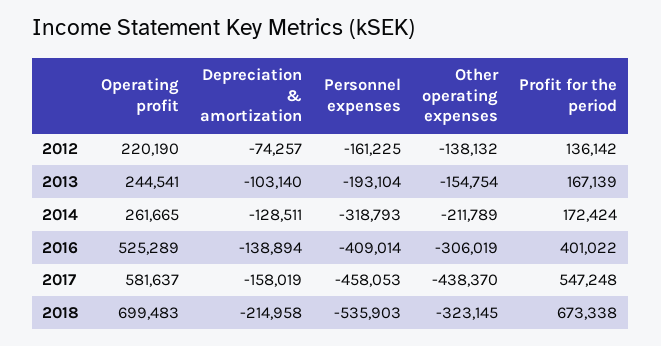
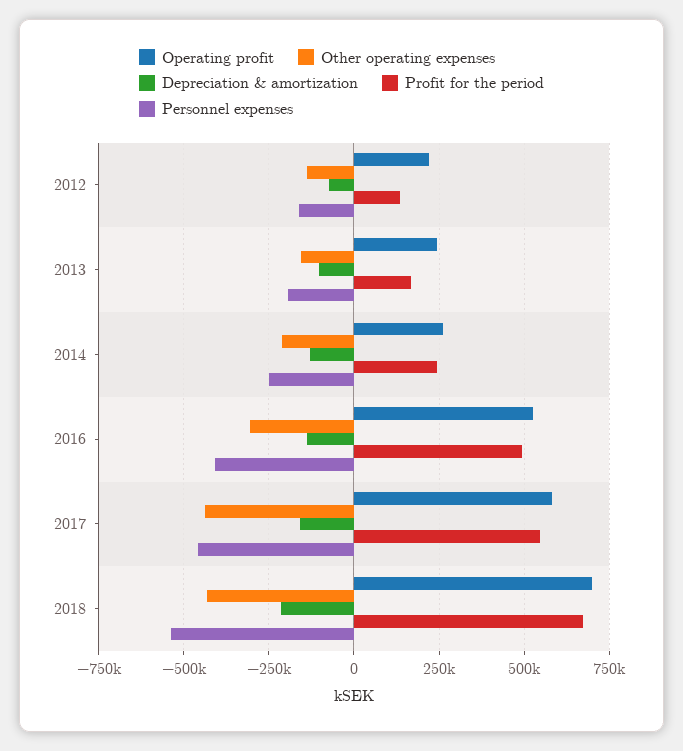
  {
    "Operating profit": {
      "2012": 220190,
      "2013": 244541,
      "2014": 261665,
      "2016": 525289,
      "2017": 581637,
      "2018": 699483
    },
    "Depreciation & amortization": {
      "2012": -74257,
      "2013": -103140,
      "2014": -128511,
      "2016": -138894,
      "2017": -158019,
      "2018": -214958
    },
    "Personnel expenses": {
      "2012": -161225,
      "2013": -193104,
-     "2014": -318793,
+     "2014": -250000,
      "2016": -409014,
      "2017": -458053,
      "2018": -535903
    },
    "Other operating expenses": {
      "2012": -138132,
      "2013": -154754,
      "2014": -211789,
      "2016": -306019,
      "2017": -438370,
-     "2018": -323145
+     "2018": -425000
    },
    "Profit for the period": {
      "2012": 136142,
      "2013": 167139,
-     "2014": 172424,
+     "2014": 250000,
-     "2016": 401022,
+     "2016": 500000,
      "2017": 547248,
      "2018": 673338
    }
  }

